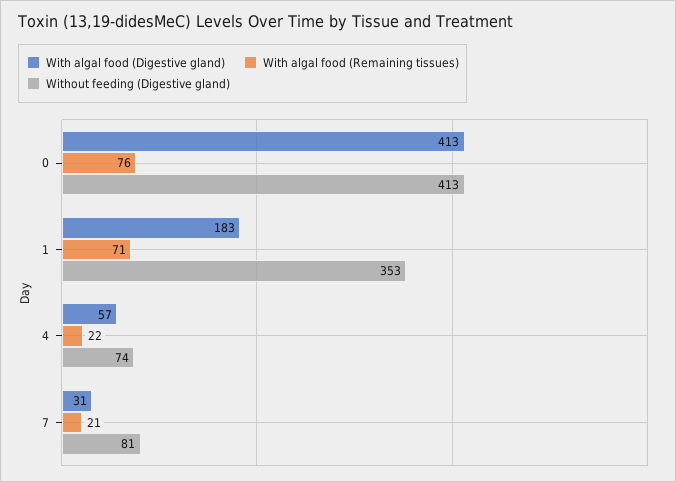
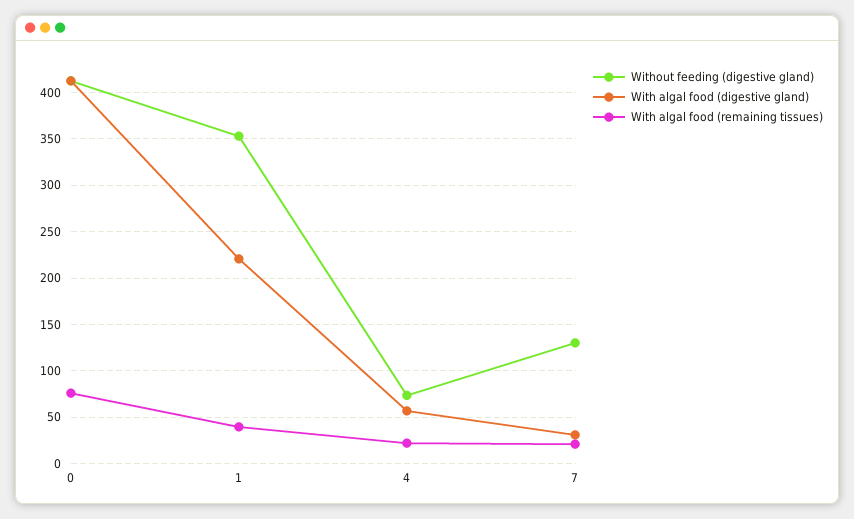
  {
    "With algal food (Digestive gland)": {
      "0": 413,
-     "1": 183,
+     "1": 220,
      "4": 57,
      "7": 31
    },
    "With algal food (Remaining tissues)": {
      "0": 76,
-     "1": 71,
+     "1": 40,
      "4": 22,
      "7": 21
    },
    "Without feeding (Digestive gland)": {
      "0": 413,
      "1": 353,
      "4": 74,
-     "7": 81
+     "7": 130
    }
  }

